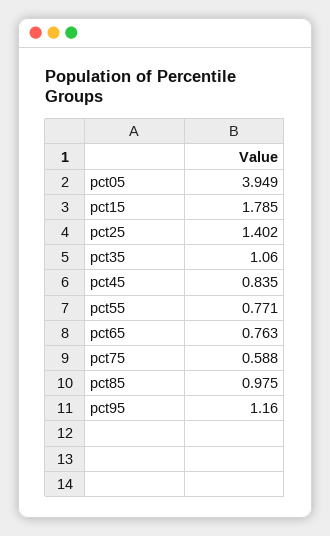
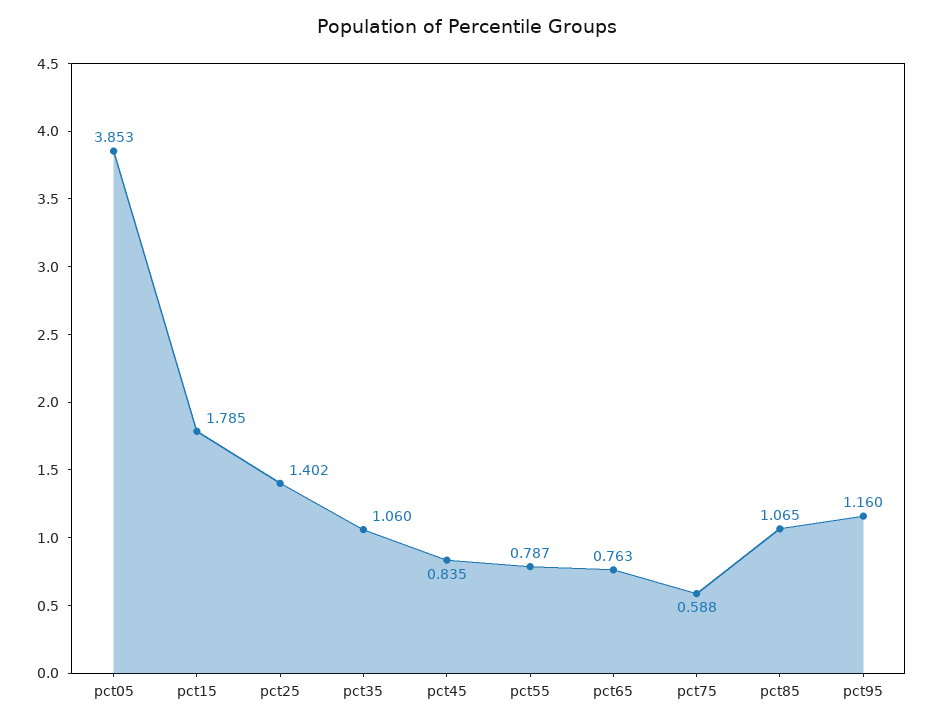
  {
-   "pct05": 3.949,
+   "pct05": 3.853,
    "pct15": 1.785,
    "pct25": 1.402,
    "pct35": 1.06,
    "pct45": 0.835,
-   "pct55": 0.771,
+   "pct55": 0.787,
    "pct65": 0.763,
    "pct75": 0.588,
-   "pct85": 0.975,
+   "pct85": 1.065,
    "pct95": 1.16
  }

